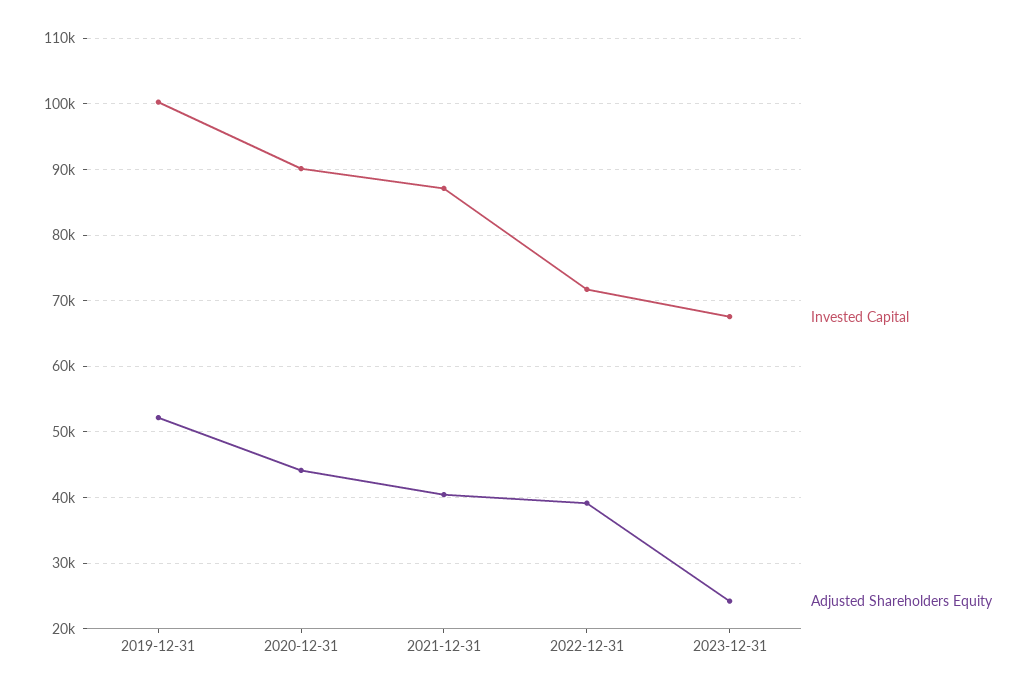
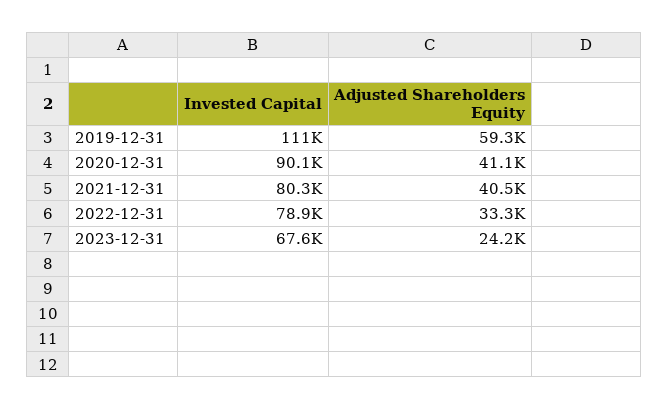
  {
    "Invested Capital": {
-     "2019-12-31": 100000,
+     "2019-12-31": 111000,
      "2020-12-31": 90100,
-     "2021-12-31": 87000,
+     "2021-12-31": 80300,
-     "2022-12-31": 72000,
+     "2022-12-31": 78900,
      "2023-12-31": 67600
    },
    "Adjusted Shareholders Equity": {
-     "2019-12-31": 52000,
+     "2019-12-31": 59300,
-     "2020-12-31": 44000,
+     "2020-12-31": 41100,
      "2021-12-31": 40500,
-     "2022-12-31": 39000,
+     "2022-12-31": 33300,
      "2023-12-31": 24200
    }
  }

